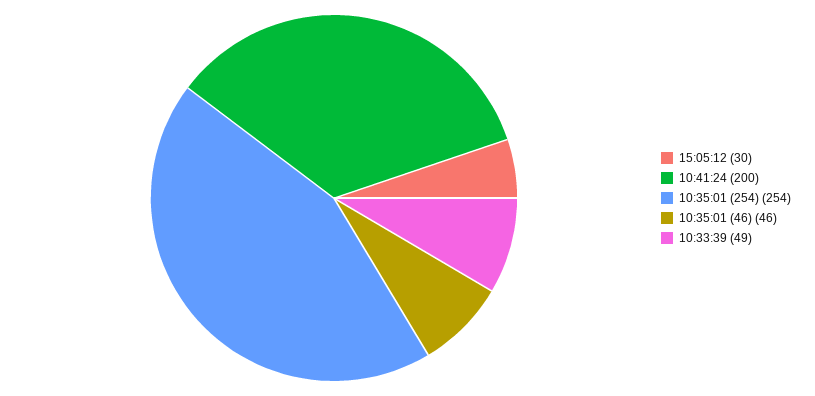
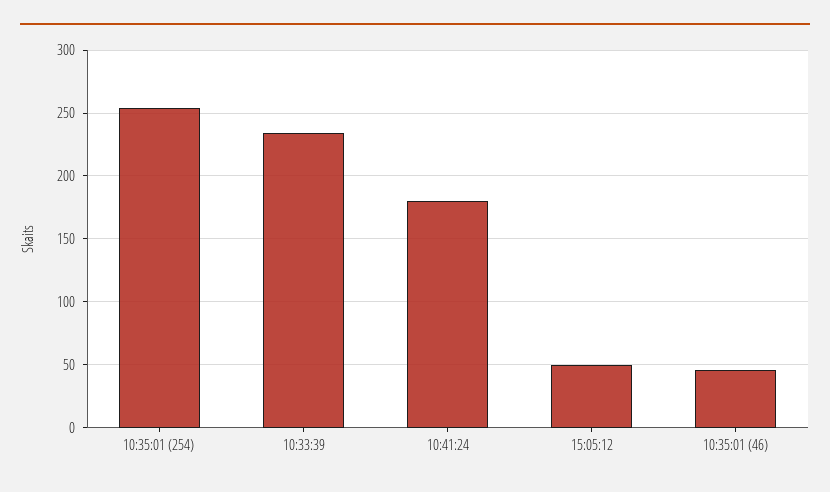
  {
-   "15:05:12": 30,
+   "15:05:12": 50,
-   "10:41:24": 200,
+   "10:41:24": 180,
    "10:35:01 (254)": 254,
    "10:35:01 (46)": 46,
-   "10:33:39": 49
+   "10:33:39": 235
  }

